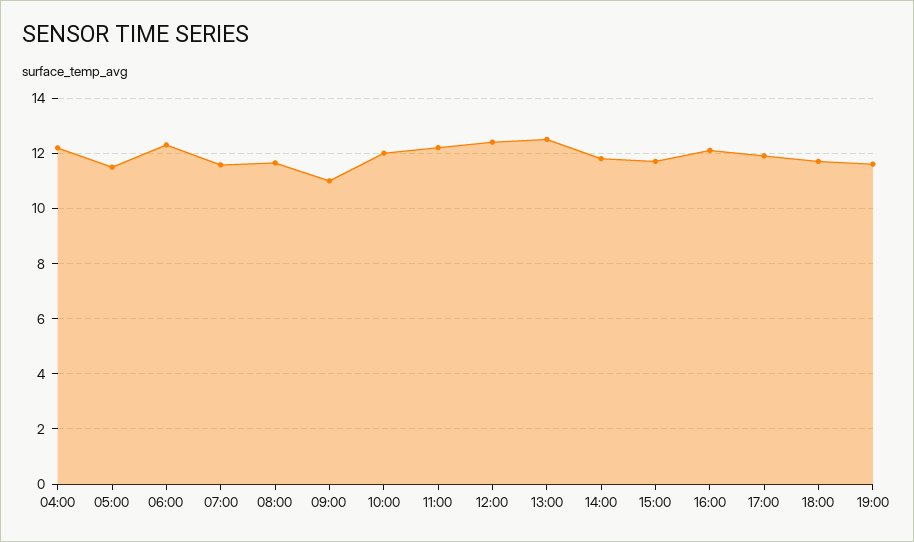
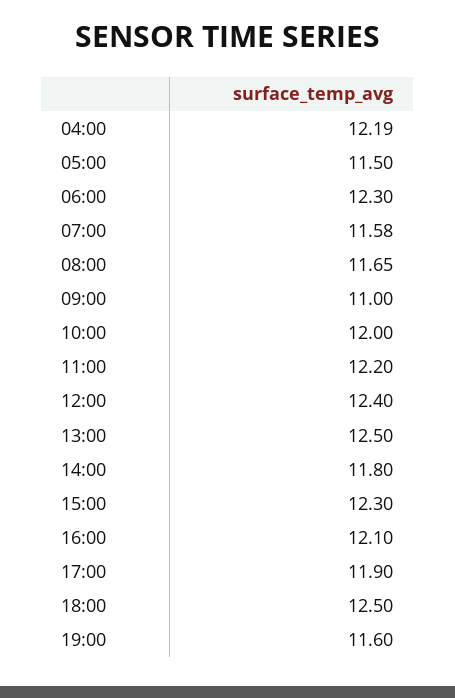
  {
    "04:00": 12.19,
    "05:00": 11.5,
    "06:00": 12.3,
    "07:00": 11.58,
    "08:00": 11.65,
    "09:00": 11,
    "10:00": 12,
    "11:00": 12.2,
    "12:00": 12.4,
    "13:00": 12.5,
    "14:00": 11.8,
-   "15:00": 11.75,
+   "15:00": 12.3,
    "16:00": 12.1,
    "17:00": 11.9,
-   "18:00": 11.75,
+   "18:00": 12.5,
    "19:00": 11.6
  }

